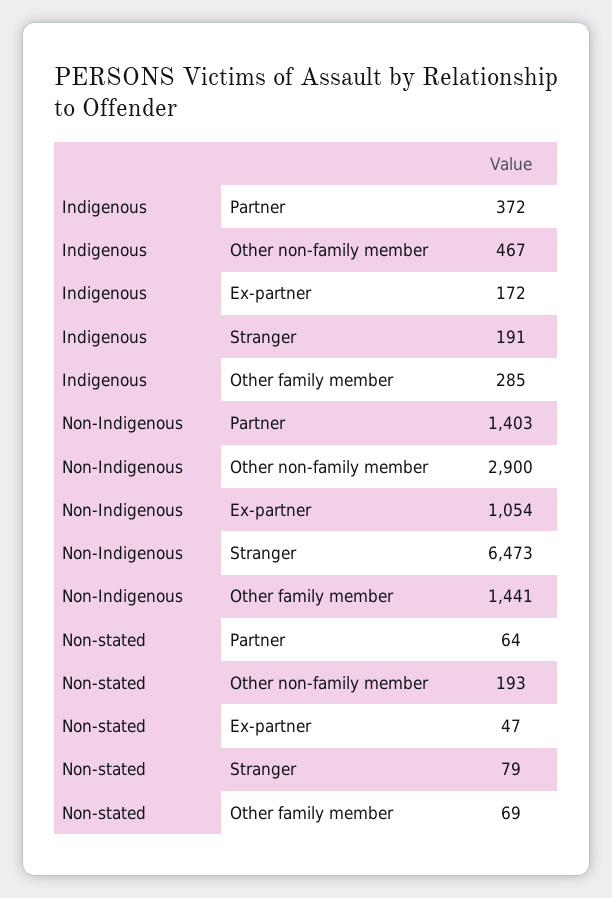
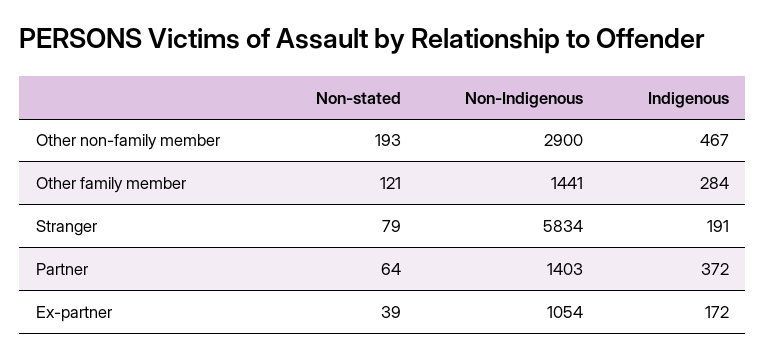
  {
    "Indigenous": {
      "Partner": 372,
      "Other non-family member": 467,
      "Ex-partner": 172,
      "Stranger": 191,
-     "Other family member": 285
+     "Other family member": 284
    },
    "Non-Indigenous": {
      "Partner": 1403,
      "Other non-family member": 2900,
      "Ex-partner": 1054,
-     "Stranger": 6473,
+     "Stranger": 5834,
      "Other family member": 1441
    },
    "Non-stated": {
      "Partner": 64,
      "Other non-family member": 193,
-     "Ex-partner": 47,
+     "Ex-partner": 39,
      "Stranger": 79,
-     "Other family member": 69
+     "Other family member": 121
    }
  }

